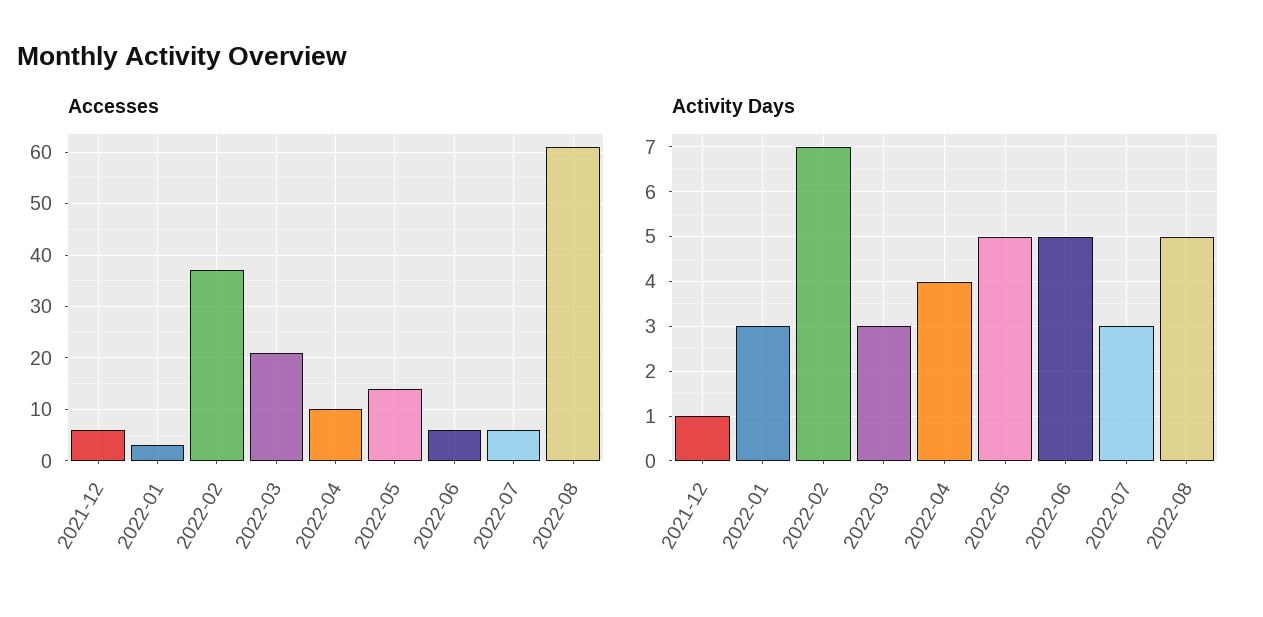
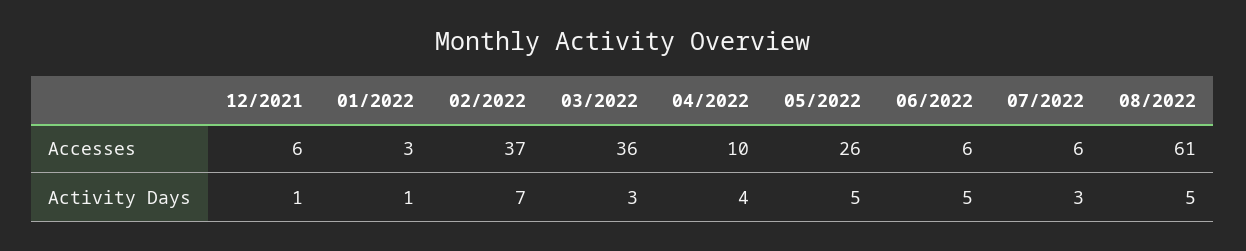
  {
    "Accesses": {
      "2021-12": 6,
      "2022-01": 3,
      "2022-02": 37,
-     "2022-03": 20,
+     "2022-03": 36,
      "2022-04": 10,
-     "2022-05": 15,
+     "2022-05": 26,
      "2022-06": 6,
      "2022-07": 6,
      "2022-08": 61
    },
    "Activity Days": {
      "2021-12": 1,
-     "2022-01": 3,
+     "2022-01": 1,
      "2022-02": 7,
      "2022-03": 3,
      "2022-04": 4,
      "2022-05": 5,
      "2022-06": 5,
      "2022-07": 3,
      "2022-08": 5
    }
  }

